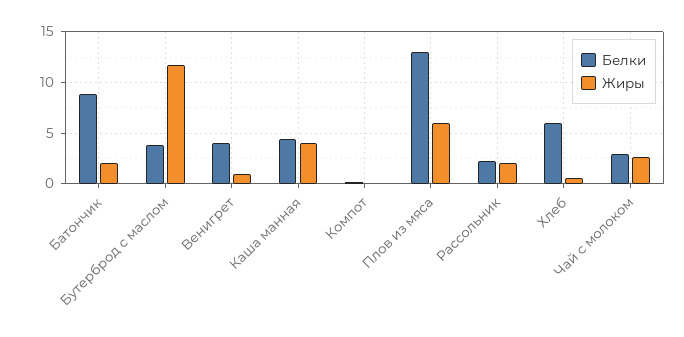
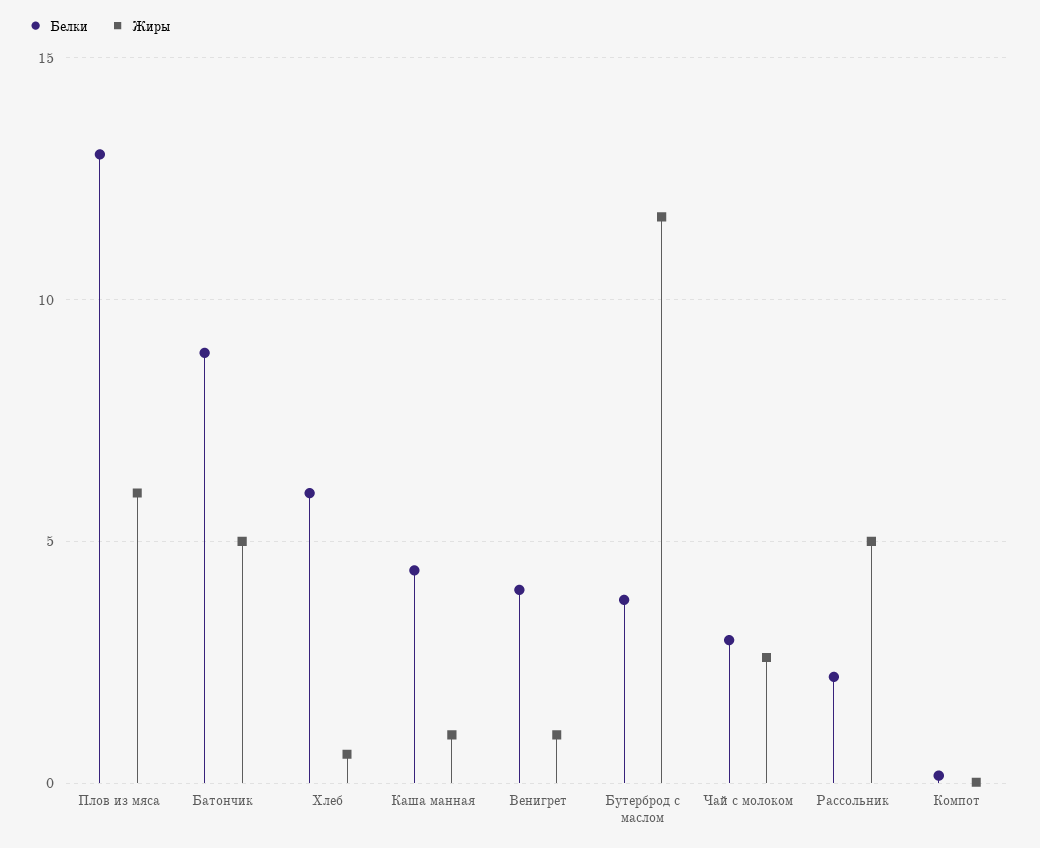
  {
    "Белки": {
      "Батончик": 9,
      "Бутерброд с маслом": 4,
      "Венигрет": 4,
      "Каша манная": 4.5,
      "Компот": 0,
      "Плов из мяса": 13,
      "Рассольник": 2,
      "Хлеб": 6,
      "Чай с молоком": 3
    },
    "Жиры": {
-     "Батончик": 2,
+     "Батончик": 5,
      "Бутерброд с маслом": 11.5,
      "Венигрет": 1,
-     "Каша манная": 4,
+     "Каша манная": 1,
      "Компот": 0,
      "Плов из мяса": 6,
-     "Рассольник": 2,
+     "Рассольник": 5,
      "Хлеб": 0.5,
      "Чай с молоком": 2.5
    }
  }

